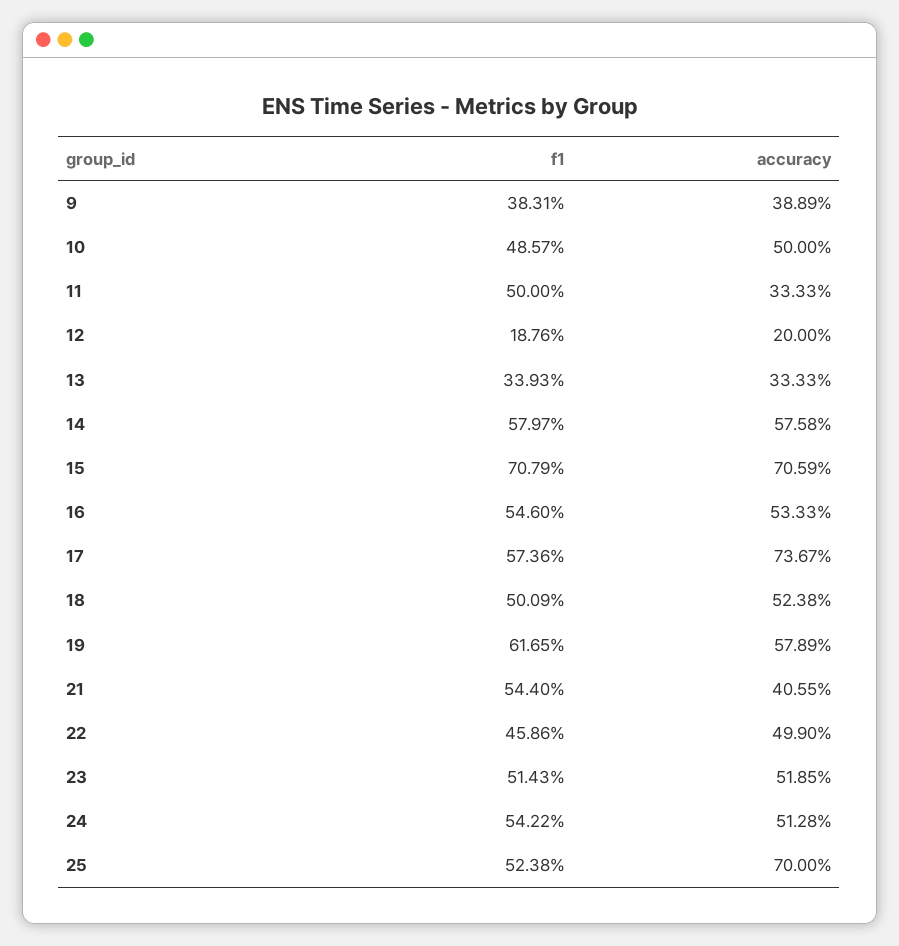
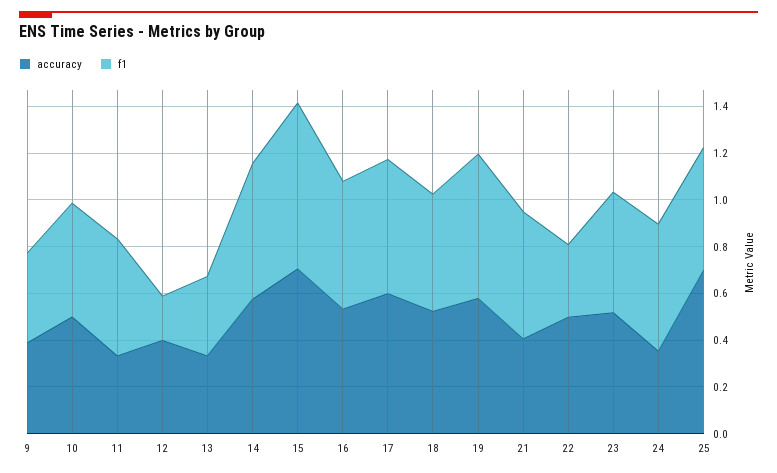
  {
    "f1": {
      "9": 0.3831,
      "10": 0.4857,
      "11": 0.5,
      "12": 0.1876,
      "13": 0.3393,
      "14": 0.5797,
      "15": 0.7079,
      "16": 0.546,
      "17": 0.5736,
      "18": 0.5009,
      "19": 0.6165,
      "21": 0.544,
-     "22": 0.4586,
+     "22": 0.3,
      "23": 0.5143,
      "24": 0.5422,
      "25": 0.5238
    },
    "accuracy": {
      "9": 0.3889,
      "10": 0.5,
      "11": 0.3333,
-     "12": 0.2,
+     "12": 0.4,
      "13": 0.3333,
      "14": 0.5758,
      "15": 0.7059,
      "16": 0.5333,
-     "17": 0.7367,
+     "17": 0.6,
      "18": 0.5238,
      "19": 0.5789,
      "21": 0.4055,
      "22": 0.499,
      "23": 0.5185,
-     "24": 0.5128,
+     "24": 0.35,
      "25": 0.7
    }
  }

